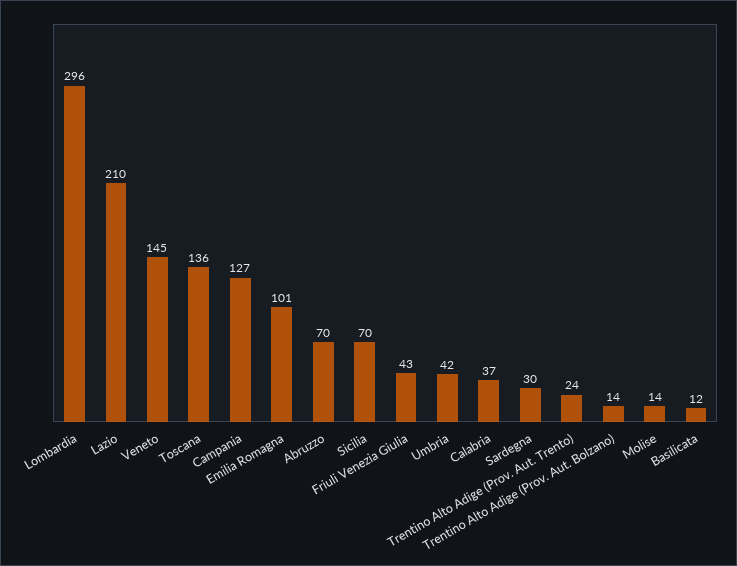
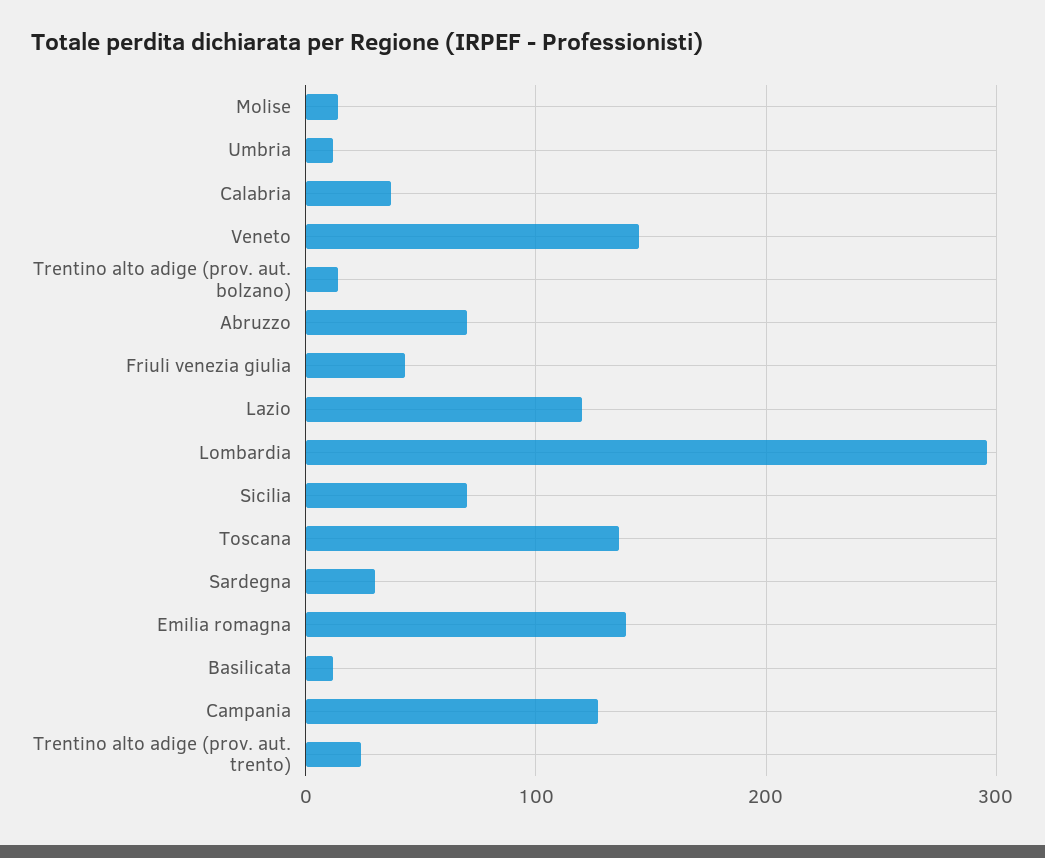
  {
    "Lombardia": 296,
-   "Lazio": 210,
+   "Lazio": 120,
    "Veneto": 145,
    "Toscana": 136,
    "Campania": 127,
-   "Emilia Romagna": 101,
+   "Emilia Romagna": 140,
    "Abruzzo": 70,
    "Sicilia": 70,
    "Friuli Venezia Giulia": 43,
-   "Umbria": 42,
+   "Umbria": 10,
    "Calabria": 37,
    "Sardegna": 30,
    "Trentino Alto Adige (Prov. Aut. Trento)": 24,
    "Trentino Alto Adige (Prov. Aut. Bolzano)": 14,
    "Molise": 14,
    "Basilicata": 12
  }

